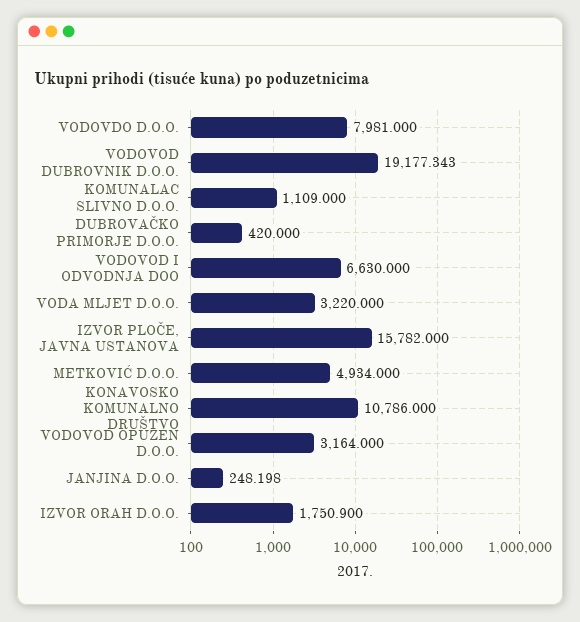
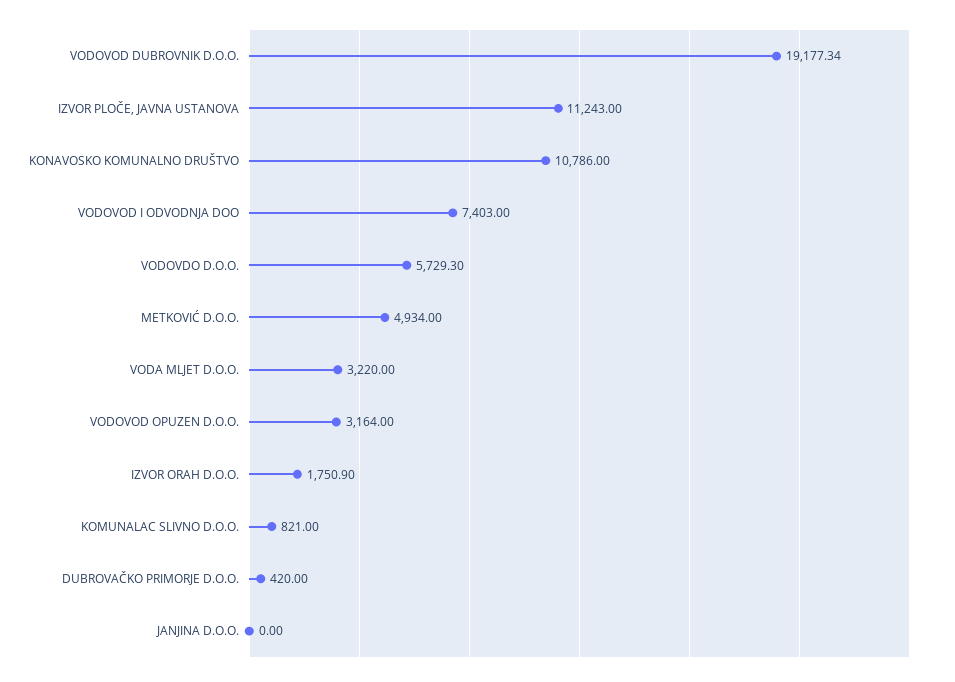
  {
-   "VODOVDO D.O.O.": 7981,
+   "VODOVDO D.O.O.": 5729.3,
    "VODOVOD DUBROVNIK D.O.O.": 19177.343,
-   "KOMUNALAC SLIVNO D.O.O.": 1109,
+   "KOMUNALAC SLIVNO D.O.O.": 821,
    "DUBROVAČKO PRIMORJE D.O.O.": 420,
-   "VODOVOD I ODVODNJA DOO": 6630,
+   "VODOVOD I ODVODNJA DOO": 7403,
    "VODA MLJET D.O.O.": 3220,
-   "IZVOR PLOČE, JAVNA USTANOVA": 15782,
+   "IZVOR PLOČE, JAVNA USTANOVA": 11243,
    "METKOVIĆ D.O.O.": 4934,
    "KONAVOSKO KOMUNALNO DRUŠTVO": 10786,
    "VODOVOD OPUZEN D.O.O.": 3164,
-   "JANJINA D.O.O.": 248.198,
+   "JANJINA D.O.O.": 0,
    "IZVOR ORAH D.O.O.": 1750.9
  }

